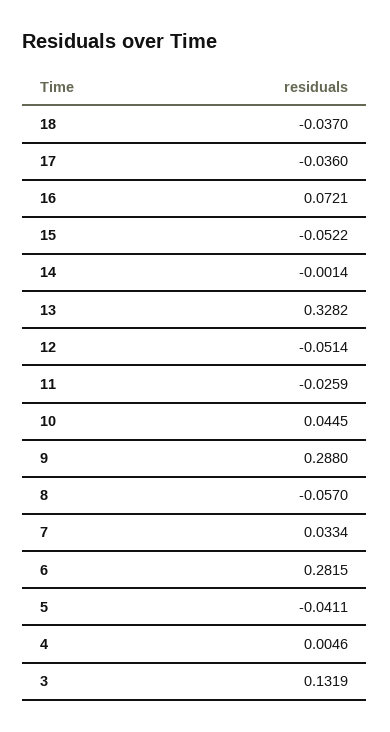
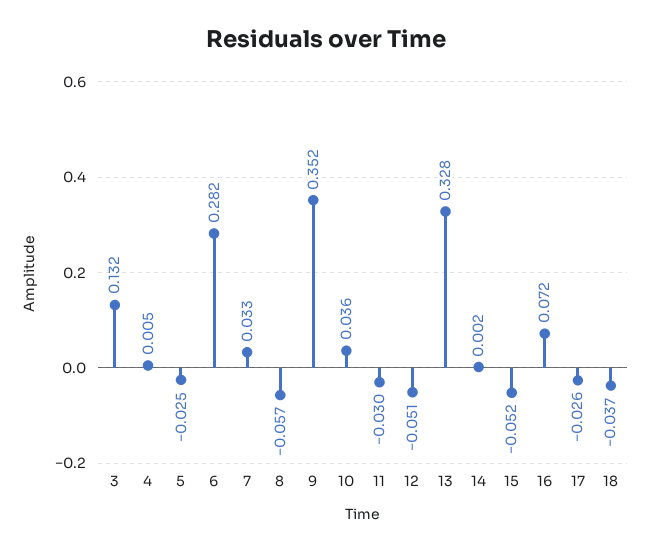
  {
    "18": -0.037,
-   "17": -0.036,
+   "17": -0.026,
    "16": 0.0721,
    "15": -0.0522,
-   "14": -0.0014,
+   "14": 0.002,
    "13": 0.3282,
    "12": -0.0514,
-   "11": -0.0259,
+   "11": -0.03,
-   "10": 0.0445,
+   "10": 0.036,
-   "9": 0.288,
+   "9": 0.352,
    "8": -0.057,
    "7": 0.0334,
    "6": 0.2815,
-   "5": -0.0411,
+   "5": -0.025,
    "4": 0.0046,
    "3": 0.1319
  }

